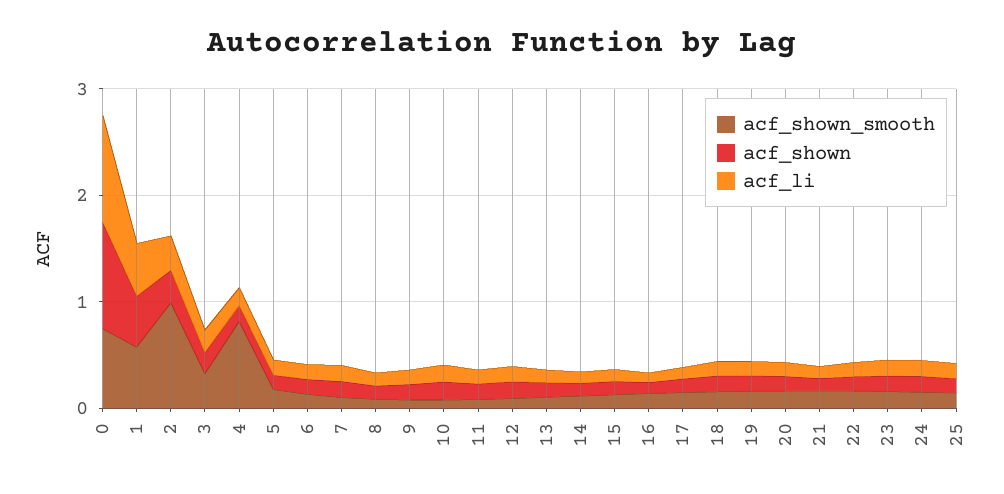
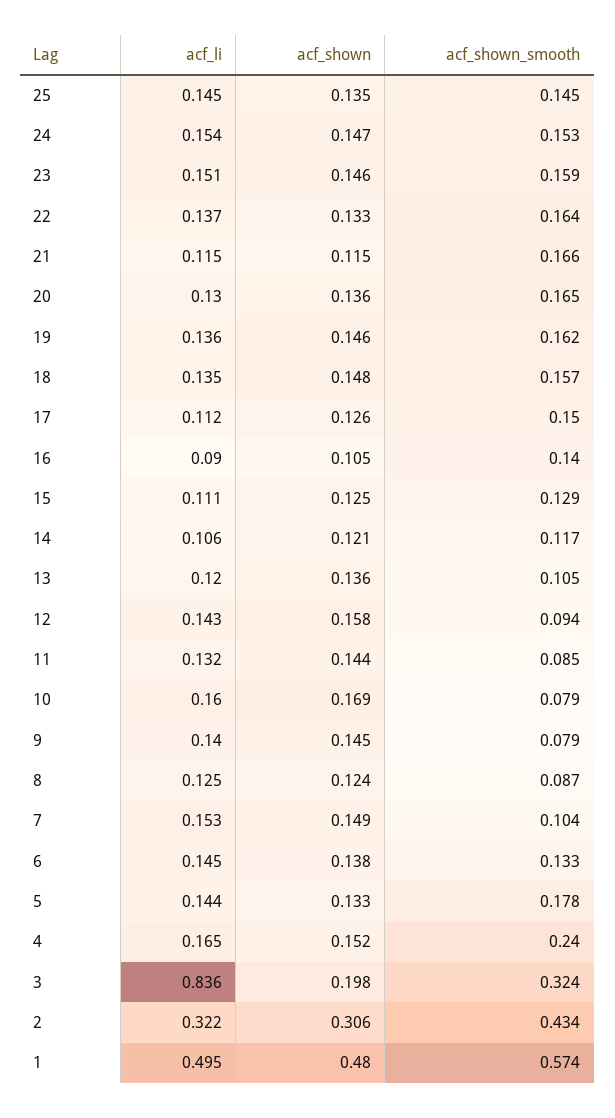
  {
    "acf_shown_smooth": {
-     "0": 0.8,
      "1": 0.574,
-     "2": 1,
+     "2": 0.434,
      "3": 0.324,
-     "4": 0.8,
+     "4": 0.24,
      "5": 0.178,
      "6": 0.133,
      "7": 0.104,
      "8": 0.087,
      "9": 0.079,
      "10": 0.079,
      "11": 0.085,
      "12": 0.094,
      "13": 0.105,
      "14": 0.117,
      "15": 0.129,
      "16": 0.14,
      "17": 0.15,
      "18": 0.157,
      "19": 0.162,
      "20": 0.165,
      "21": 0.166,
      "22": 0.164,
      "23": 0.159,
      "24": 0.153,
      "25": 0.145
    },
    "acf_shown": {
-     "0": 1,
      "1": 0.48,
      "2": 0.306,
      "3": 0.198,
      "4": 0.152,
      "5": 0.133,
      "6": 0.138,
      "7": 0.149,
      "8": 0.124,
      "9": 0.145,
      "10": 0.169,
      "11": 0.144,
      "12": 0.158,
      "13": 0.136,
      "14": 0.121,
      "15": 0.125,
      "16": 0.105,
      "17": 0.126,
      "18": 0.148,
      "19": 0.146,
      "20": 0.136,
      "21": 0.115,
      "22": 0.133,
      "23": 0.146,
      "24": 0.147,
      "25": 0.135
    },
    "acf_li": {
-     "0": 1,
      "1": 0.495,
      "2": 0.322,
-     "3": 0.2,
+     "3": 0.836,
      "4": 0.165,
      "5": 0.144,
      "6": 0.145,
      "7": 0.153,
      "8": 0.125,
      "9": 0.14,
      "10": 0.16,
      "11": 0.132,
      "12": 0.143,
      "13": 0.12,
      "14": 0.106,
      "15": 0.111,
      "16": 0.09,
      "17": 0.112,
      "18": 0.135,
      "19": 0.136,
      "20": 0.13,
      "21": 0.115,
      "22": 0.137,
      "23": 0.151,
      "24": 0.154,
      "25": 0.145
    }
  }

